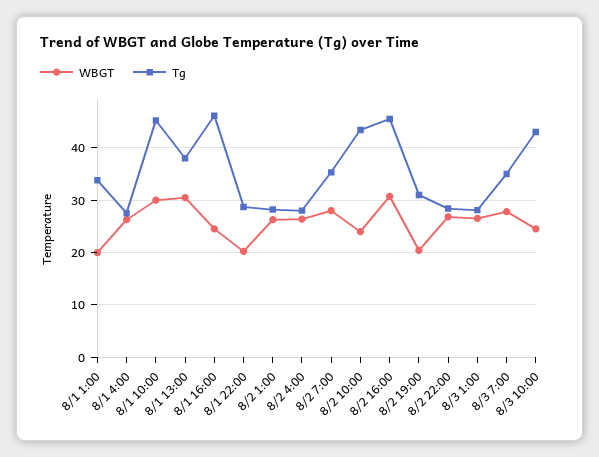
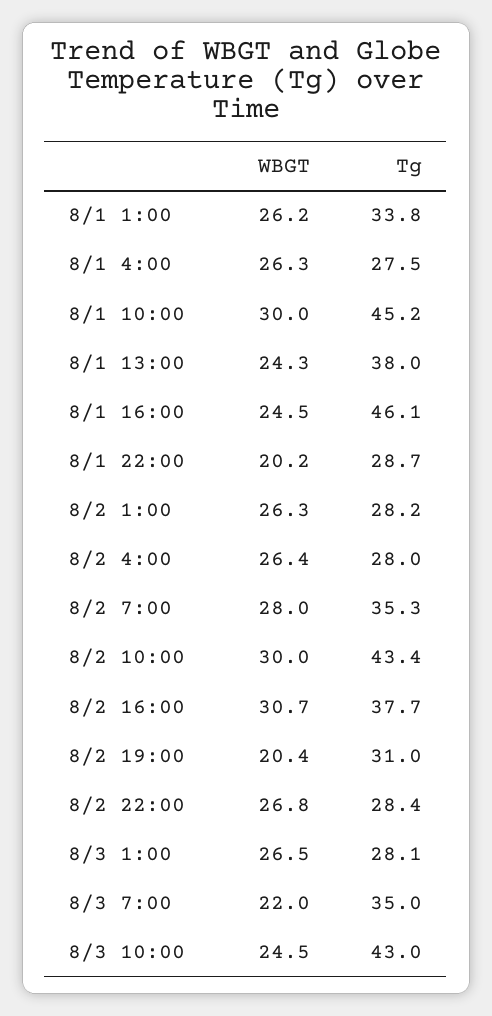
  {
    "WBGT": {
-     "8/1 1:00": 20,
+     "8/1 1:00": 26.2,
      "8/1 4:00": 26.3,
      "8/1 10:00": 30,
-     "8/1 13:00": 30,
+     "8/1 13:00": 24.3,
      "8/1 16:00": 24.5,
      "8/1 22:00": 20.2,
      "8/2 1:00": 26.3,
      "8/2 4:00": 26.4,
      "8/2 7:00": 28,
-     "8/2 10:00": 24,
+     "8/2 10:00": 30,
      "8/2 16:00": 30.7,
      "8/2 19:00": 20.4,
      "8/2 22:00": 26.8,
      "8/3 1:00": 26.5,
-     "8/3 7:00": 28,
+     "8/3 7:00": 22,
      "8/3 10:00": 24.5
    },
    "Tg": {
      "8/1 1:00": 33.8,
      "8/1 4:00": 27.5,
      "8/1 10:00": 45.2,
      "8/1 13:00": 38,
      "8/1 16:00": 46.1,
      "8/1 22:00": 28.7,
      "8/2 1:00": 28.2,
      "8/2 4:00": 28,
      "8/2 7:00": 35.3,
      "8/2 10:00": 43.4,
-     "8/2 16:00": 46,
+     "8/2 16:00": 37.7,
      "8/2 19:00": 31,
      "8/2 22:00": 28.4,
      "8/3 1:00": 28.1,
      "8/3 7:00": 35,
      "8/3 10:00": 43
    }
  }

